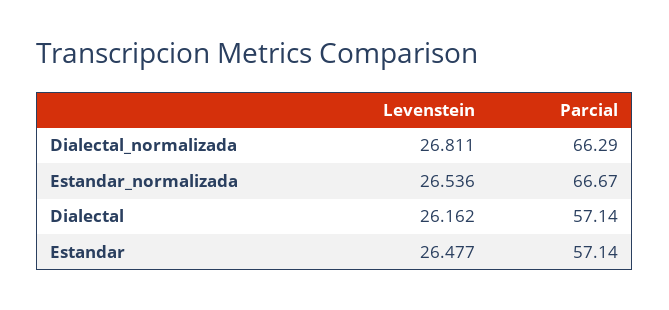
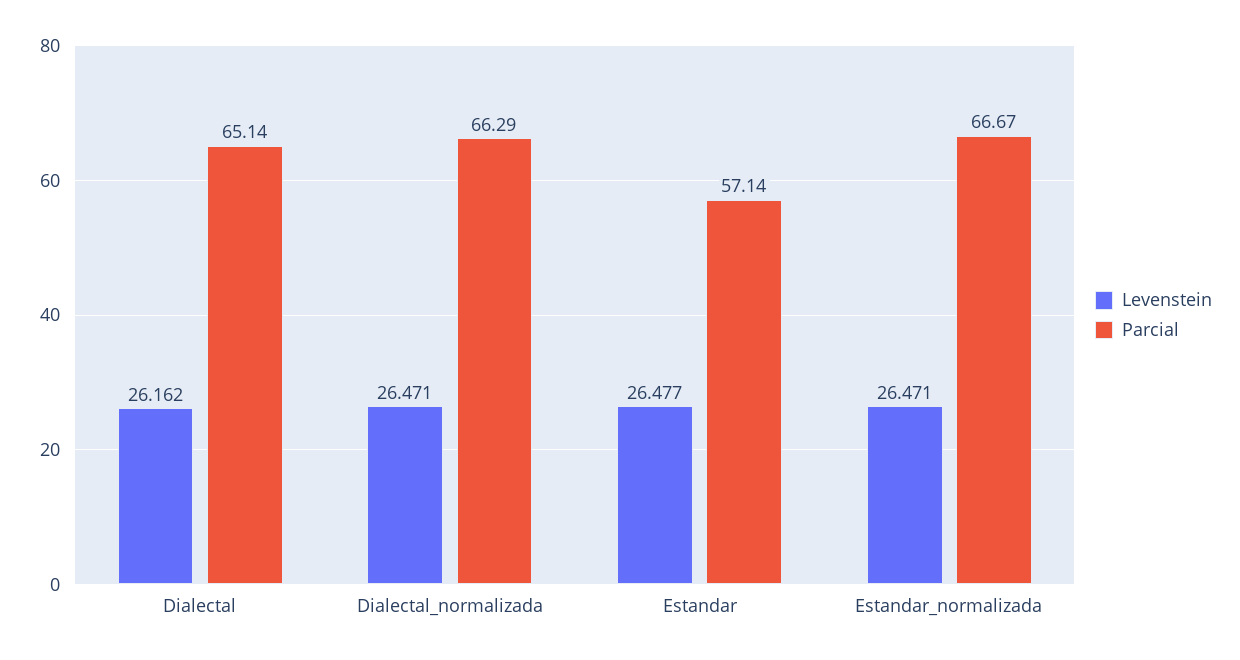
  {
    "Levenstein": {
-     "Dialectal_normalizada": 26.811,
+     "Dialectal_normalizada": 26.471,
-     "Estandar_normalizada": 26.536,
+     "Estandar_normalizada": 26.471,
      "Dialectal": 26.162,
      "Estandar": 26.477
    },
    "Parcial": {
      "Dialectal_normalizada": 66.29,
      "Estandar_normalizada": 66.67,
-     "Dialectal": 57.14,
+     "Dialectal": 65.14,
      "Estandar": 57.14
    }
  }

